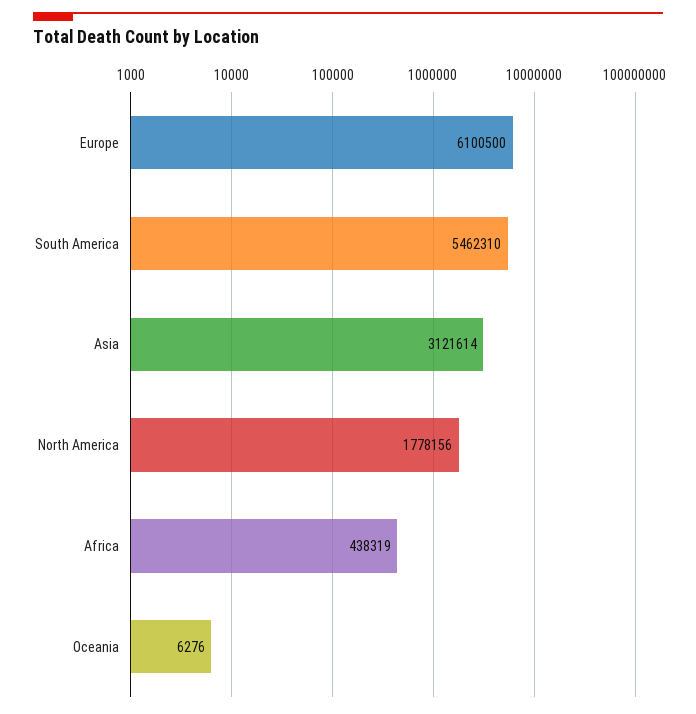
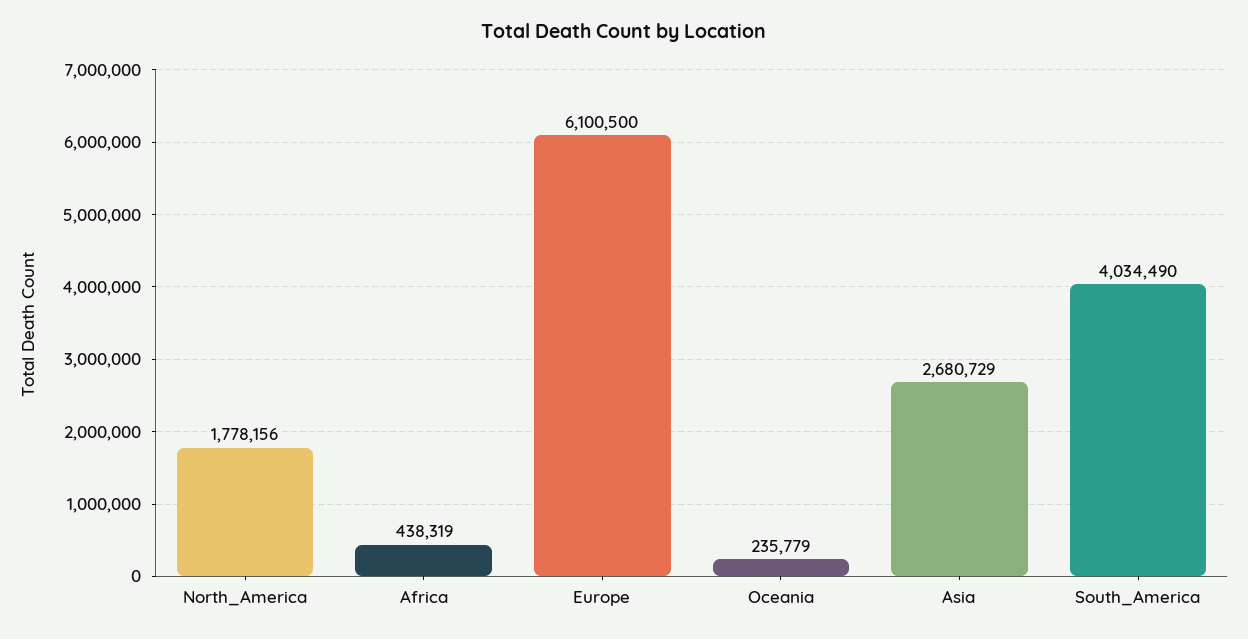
  {
    "Europe": 6100500,
-   "South America": 5462310,
+   "South America": 4034490,
-   "Asia": 3121614,
+   "Asia": 2680729,
    "North America": 1778156,
    "Africa": 438319,
-   "Oceania": 6276
+   "Oceania": 235779
  }

